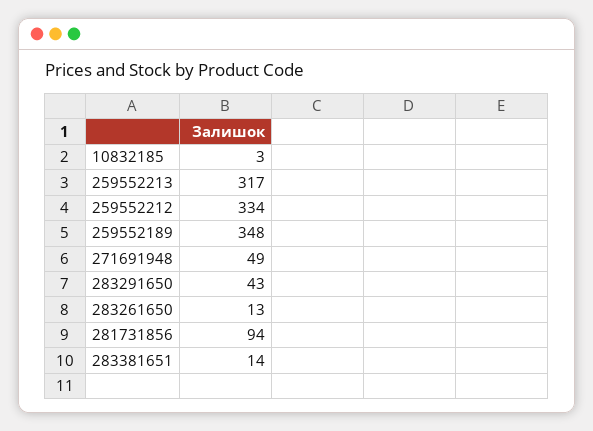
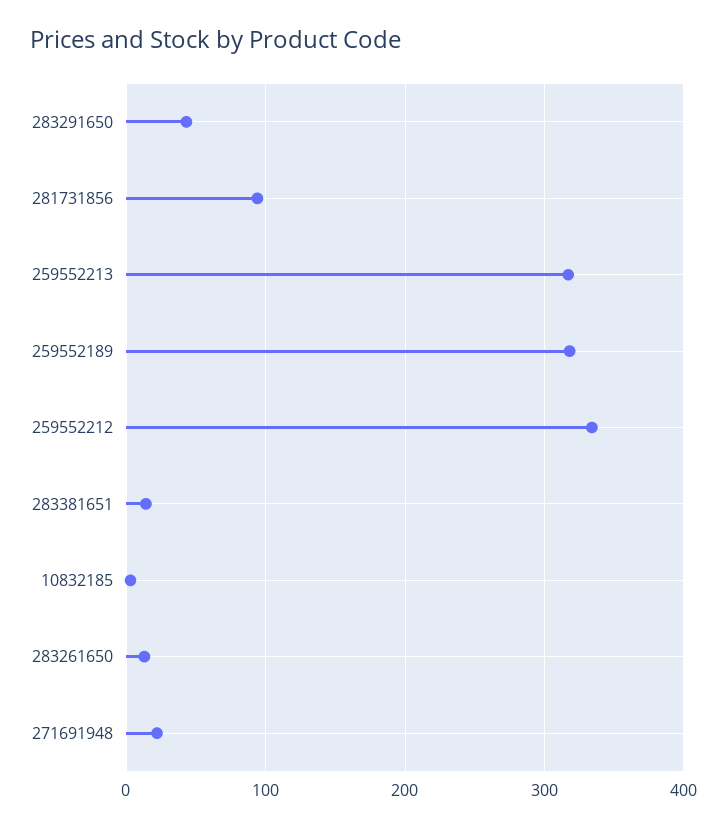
  {
    "10832185": 3,
    "259552213": 317,
    "259552212": 334,
-   "259552189": 348,
+   "259552189": 320,
-   "271691948": 49,
+   "271691948": 20,
    "283291650": 43,
    "283261650": 13,
    "281731856": 94,
    "283381651": 14
  }

